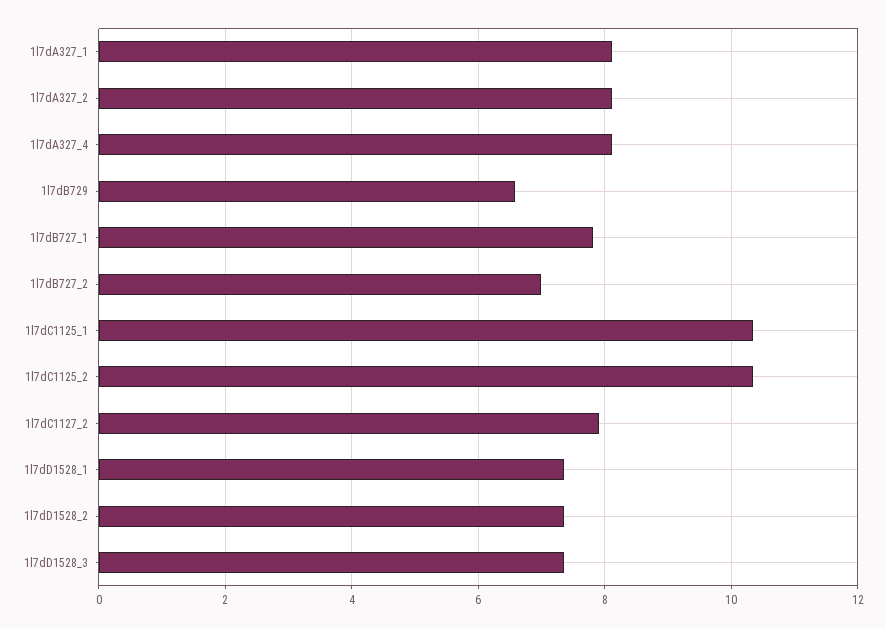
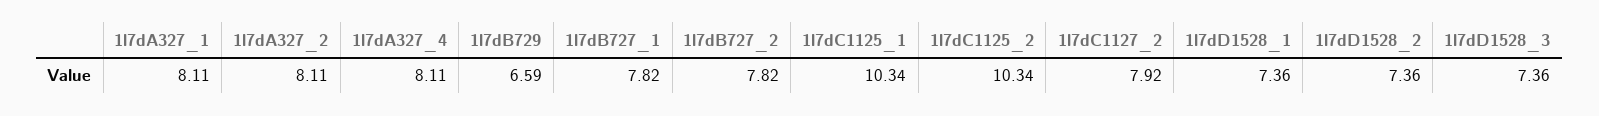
  {
    "1l7dA327_1": 8.11,
    "1l7dA327_2": 8.11,
    "1l7dA327_4": 8.11,
    "1l7dB729": 6.59,
    "1l7dB727_1": 7.82,
-   "1l7dB727_2": 7,
+   "1l7dB727_2": 7.82,
    "1l7dC1125_1": 10.34,
    "1l7dC1125_2": 10.34,
    "1l7dC1127_2": 7.92,
    "1l7dD1528_1": 7.36,
    "1l7dD1528_2": 7.36,
    "1l7dD1528_3": 7.36
  }

